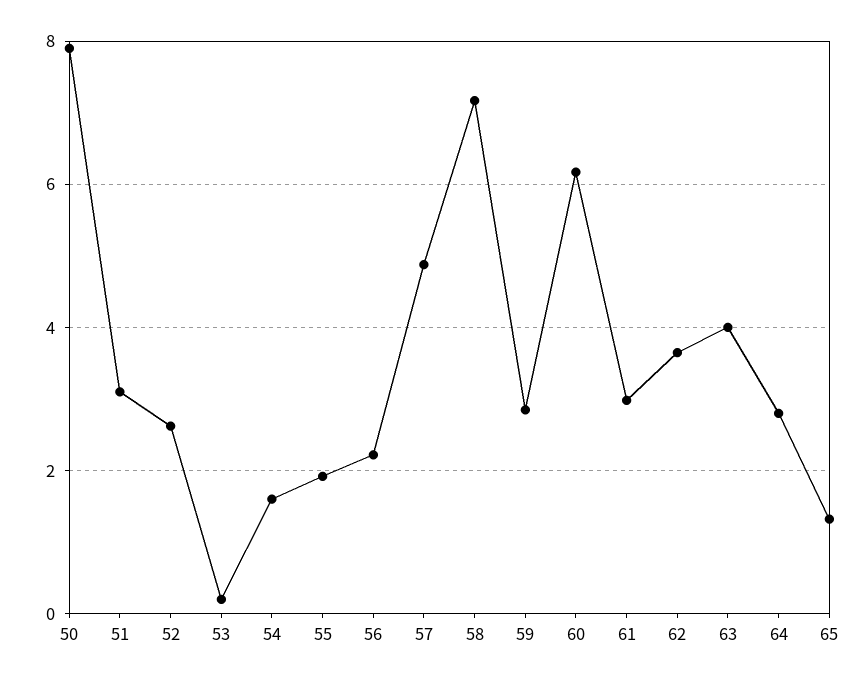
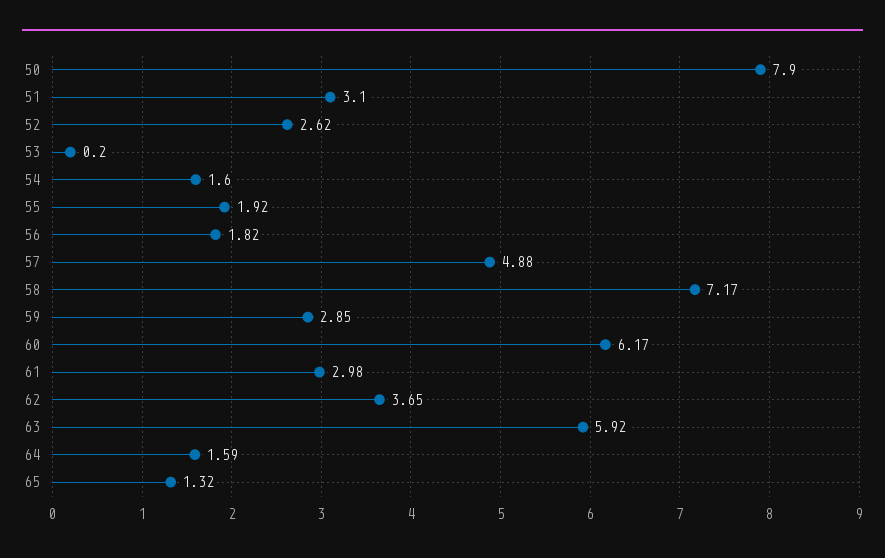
  {
    "50": 7.9,
    "51": 3.1,
    "52": 2.62,
    "53": 0.2,
    "54": 1.6,
    "55": 1.92,
-   "56": 2.2,
+   "56": 1.82,
    "57": 4.88,
    "58": 7.17,
    "59": 2.85,
    "60": 6.17,
    "61": 2.98,
    "62": 3.65,
-   "63": 4,
+   "63": 5.92,
-   "64": 2.8,
+   "64": 1.59,
    "65": 1.32
  }

